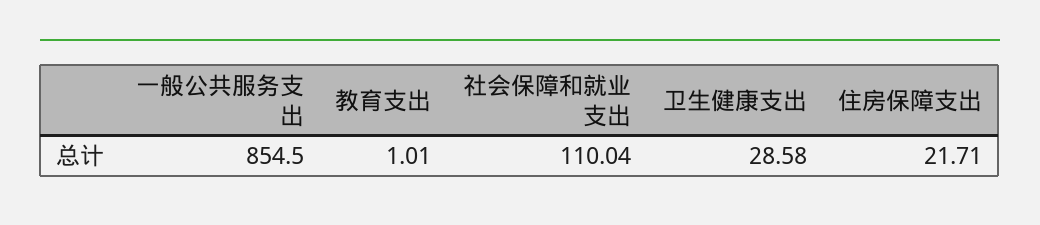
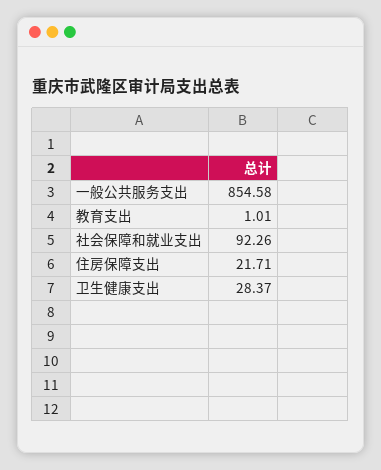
  {
-   "一般公共服务支出": 854.5,
+   "一般公共服务支出": 854.58,
    "教育支出": 1.01,
-   "社会保障和就业支出": 110.04,
+   "社会保障和就业支出": 92.26,
-   "卫生健康支出": 28.58,
+   "卫生健康支出": 28.37,
    "住房保障支出": 21.71
  }

